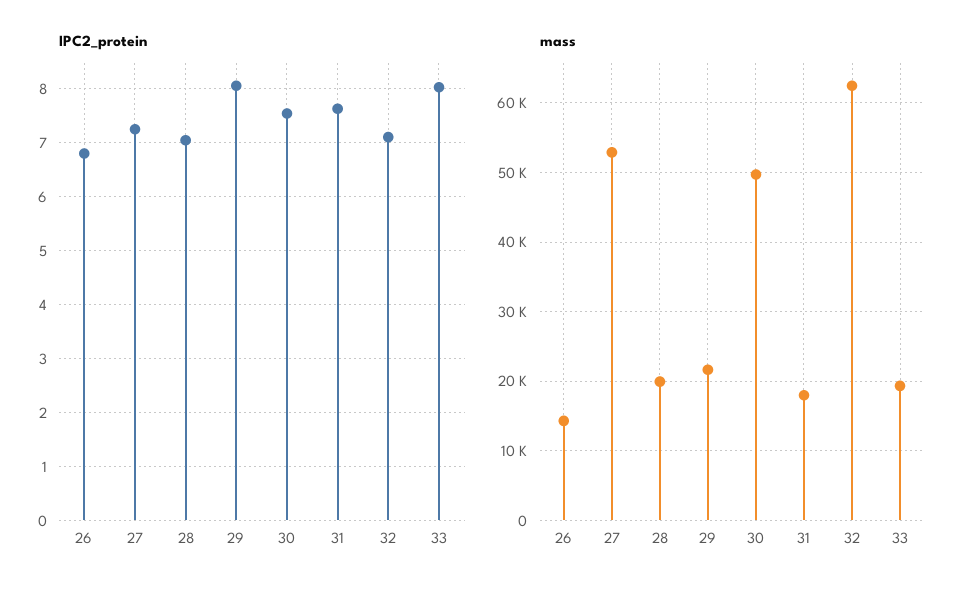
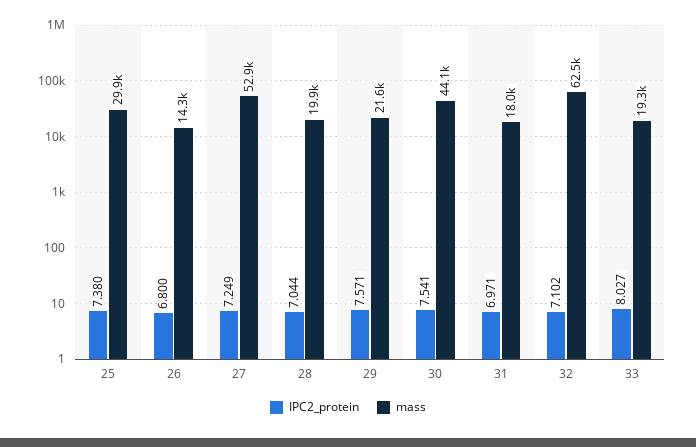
  {
    "IPC2_protein": {
      "26": 6.8,
      "27": 7.249,
      "28": 7.044,
-     "29": 8,
+     "29": 7.571,
      "30": 7.541,
-     "31": 7.6,
+     "31": 6.971,
      "32": 7.102,
-     "33": 8.027
+     "33": 8.027,
+     "25": 7.38
    },
    "mass": {
      "26": 14300,
      "27": 52900,
      "28": 19900,
      "29": 21600,
-     "30": 50000,
+     "30": 44100,
      "31": 18000,
      "32": 62500,
-     "33": 19300
+     "33": 19300,
+     "25": 29900
    }
  }

